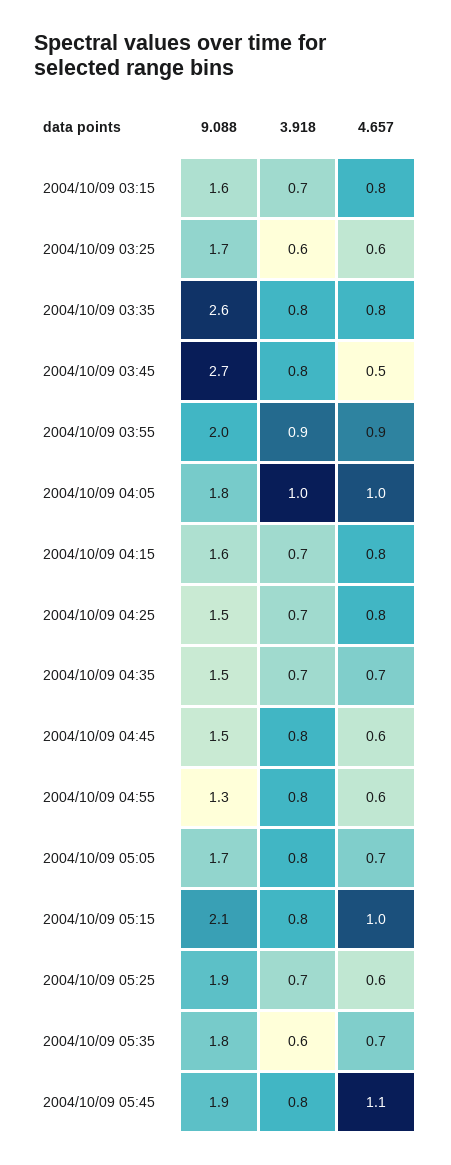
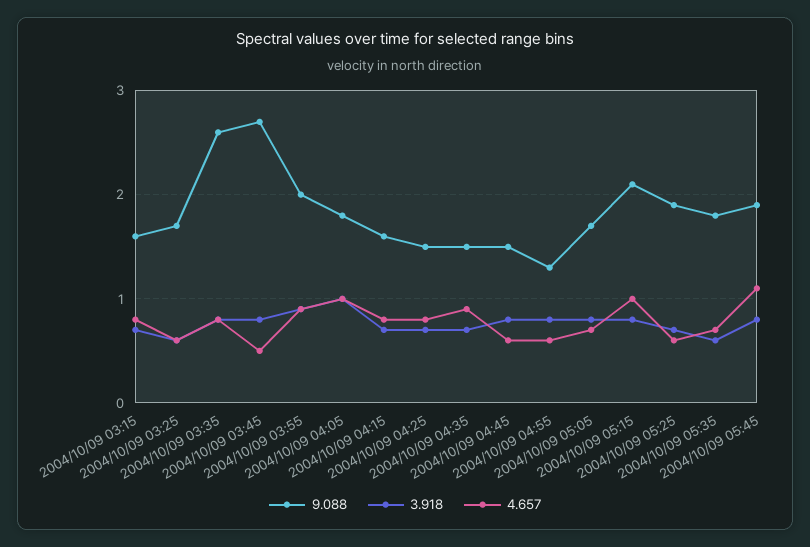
  {
    "9.088": {
      "2004/10/09 03:15": 1.6,
      "2004/10/09 03:25": 1.7,
      "2004/10/09 03:35": 2.6,
      "2004/10/09 03:45": 2.7,
      "2004/10/09 03:55": 2,
      "2004/10/09 04:05": 1.8,
      "2004/10/09 04:15": 1.6,
      "2004/10/09 04:25": 1.5,
      "2004/10/09 04:35": 1.5,
      "2004/10/09 04:45": 1.5,
      "2004/10/09 04:55": 1.3,
      "2004/10/09 05:05": 1.7,
      "2004/10/09 05:15": 2.1,
      "2004/10/09 05:25": 1.9,
      "2004/10/09 05:35": 1.8,
      "2004/10/09 05:45": 1.9
    },
    "3.918": {
      "2004/10/09 03:15": 0.7,
      "2004/10/09 03:25": 0.6,
      "2004/10/09 03:35": 0.8,
      "2004/10/09 03:45": 0.8,
      "2004/10/09 03:55": 0.9,
      "2004/10/09 04:05": 1,
      "2004/10/09 04:15": 0.7,
      "2004/10/09 04:25": 0.7,
      "2004/10/09 04:35": 0.7,
      "2004/10/09 04:45": 0.8,
      "2004/10/09 04:55": 0.8,
      "2004/10/09 05:05": 0.8,
      "2004/10/09 05:15": 0.8,
      "2004/10/09 05:25": 0.7,
      "2004/10/09 05:35": 0.6,
      "2004/10/09 05:45": 0.8
    },
    "4.657": {
      "2004/10/09 03:15": 0.8,
      "2004/10/09 03:25": 0.6,
      "2004/10/09 03:35": 0.8,
      "2004/10/09 03:45": 0.5,
      "2004/10/09 03:55": 0.9,
      "2004/10/09 04:05": 1,
      "2004/10/09 04:15": 0.8,
      "2004/10/09 04:25": 0.8,
-     "2004/10/09 04:35": 0.7,
+     "2004/10/09 04:35": 0.9,
      "2004/10/09 04:45": 0.6,
      "2004/10/09 04:55": 0.6,
      "2004/10/09 05:05": 0.7,
      "2004/10/09 05:15": 1,
      "2004/10/09 05:25": 0.6,
      "2004/10/09 05:35": 0.7,
      "2004/10/09 05:45": 1.1
    }
  }

